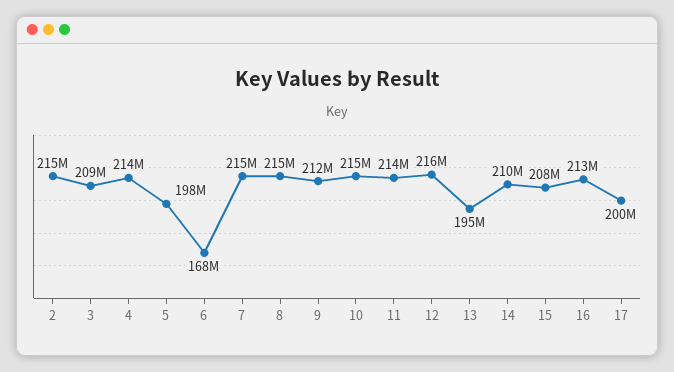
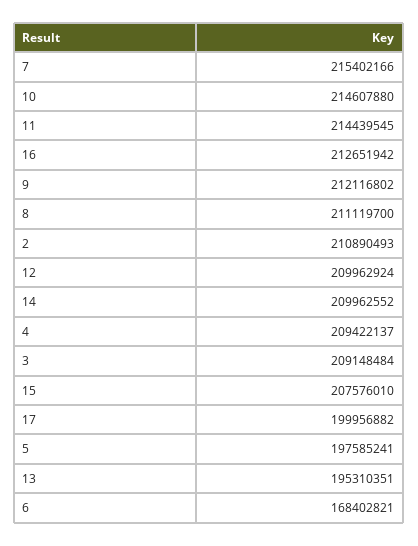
  {
-   "2": 215000000,
+   "2": 210890493,
    "3": 209148484,
-   "4": 214000000,
+   "4": 209422137,
    "5": 197585241,
    "6": 168402821,
    "7": 215402166,
-   "8": 215000000,
+   "8": 211119700,
    "9": 212116802,
    "10": 214607880,
    "11": 214439545,
-   "12": 216000000,
+   "12": 209962924,
    "13": 195310351,
    "14": 209962552,
    "15": 207576010,
    "16": 212651942,
    "17": 199956882
  }

